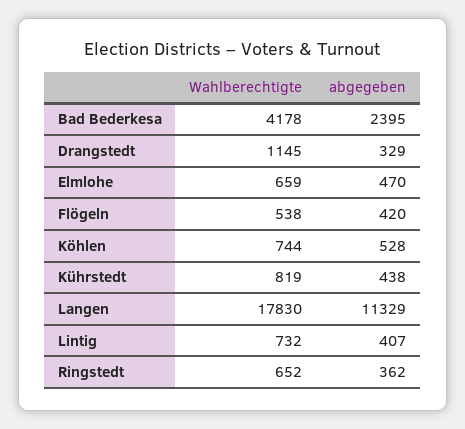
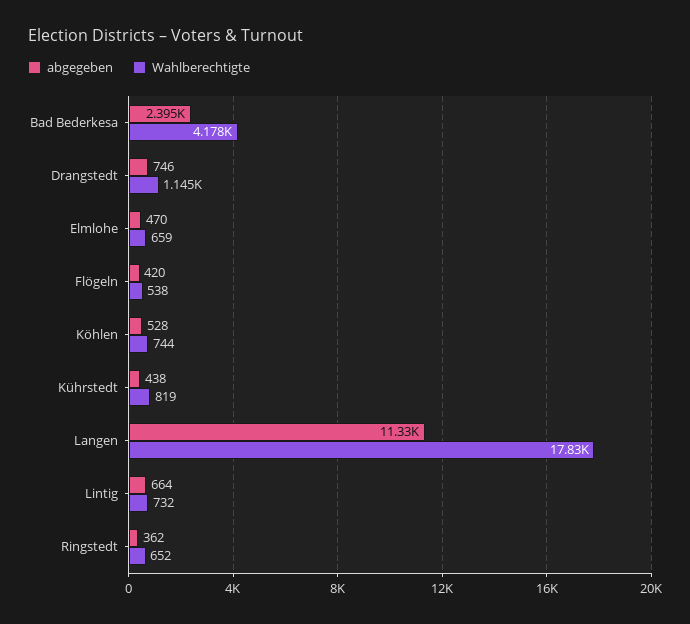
  {
    "Wahlberechtigte": {
      "Bad Bederkesa": 4178,
      "Drangstedt": 1145,
      "Elmlohe": 659,
      "Flögeln": 538,
      "Köhlen": 744,
      "Kührstedt": 819,
      "Langen": 17830,
      "Lintig": 732,
      "Ringstedt": 652
    },
    "abgegeben": {
      "Bad Bederkesa": 2395,
-     "Drangstedt": 329,
+     "Drangstedt": 746,
      "Elmlohe": 470,
      "Flögeln": 420,
      "Köhlen": 528,
      "Kührstedt": 438,
      "Langen": 11329,
-     "Lintig": 407,
+     "Lintig": 664,
      "Ringstedt": 362
    }
  }

